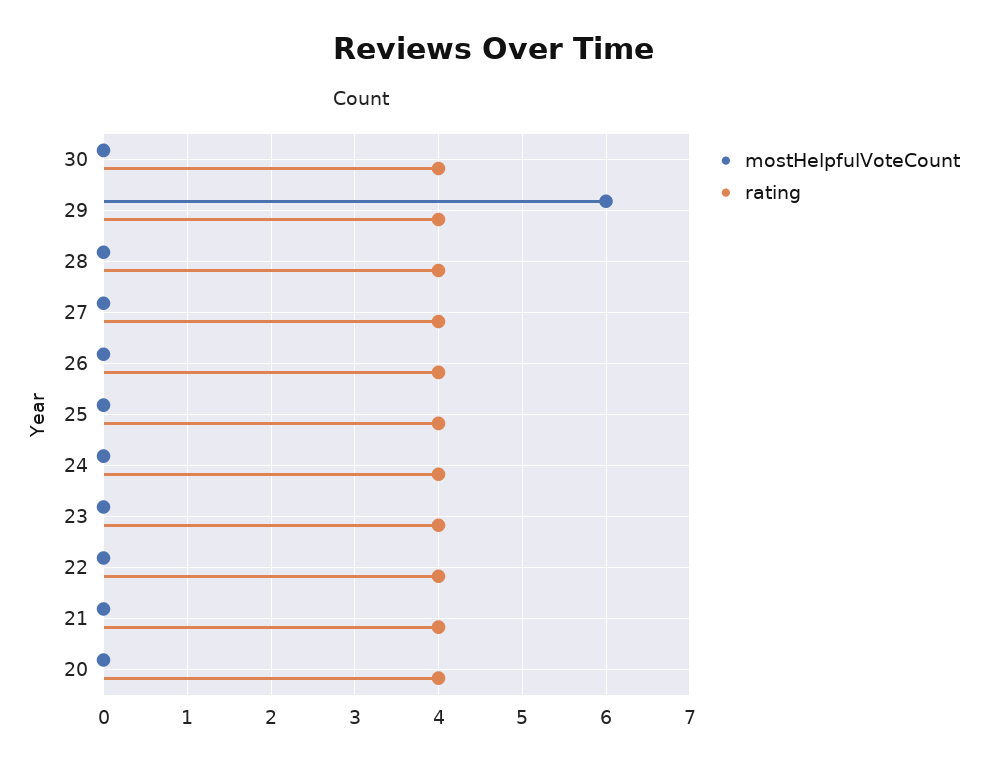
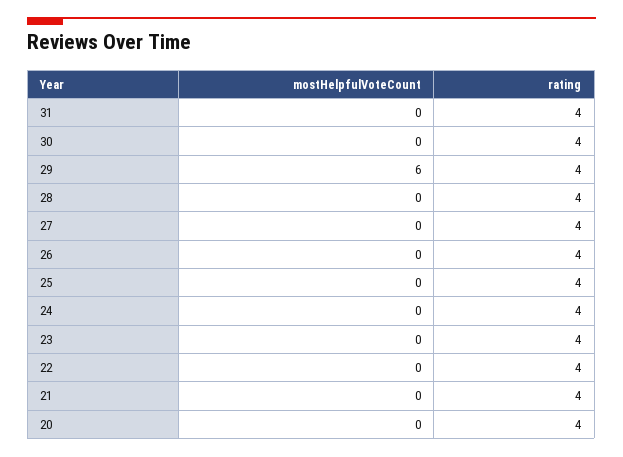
  {
    "mostHelpfulVoteCount": {
      "30": 0,
      "29": 6,
      "28": 0,
      "27": 0,
      "26": 0,
      "25": 0,
      "24": 0,
      "23": 0,
      "22": 0,
      "21": 0,
-     "20": 0
+     "20": 0,
+     "31": 0
    },
    "rating": {
      "30": 4,
      "29": 4,
      "28": 4,
      "27": 4,
      "26": 4,
      "25": 4,
      "24": 4,
      "23": 4,
      "22": 4,
      "21": 4,
-     "20": 4
+     "20": 4,
+     "31": 4
    }
  }

